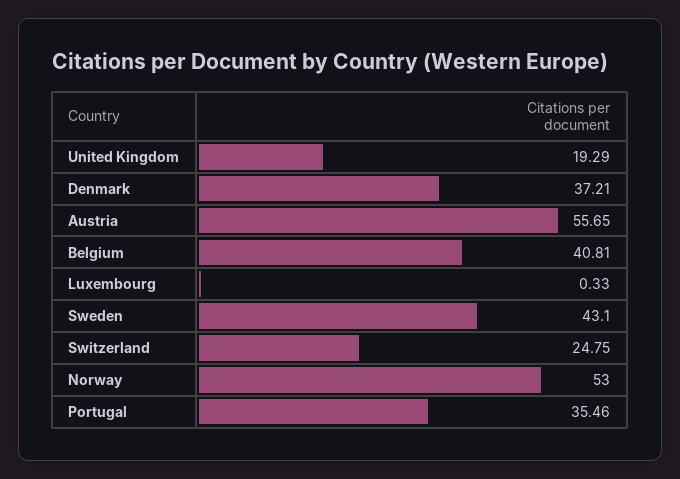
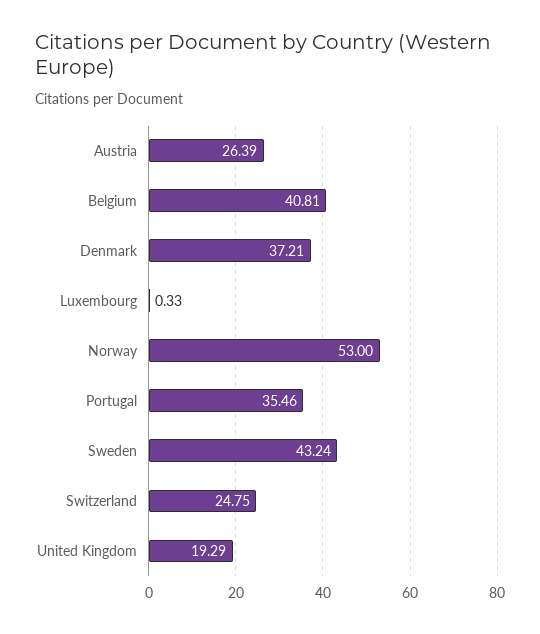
  {
    "United Kingdom": 19.29,
    "Denmark": 37.21,
-   "Austria": 55.65,
+   "Austria": 26.39,
    "Belgium": 40.81,
    "Luxembourg": 0.33,
-   "Sweden": 43.1,
+   "Sweden": 43.24,
    "Switzerland": 24.75,
    "Norway": 53,
    "Portugal": 35.46
  }

